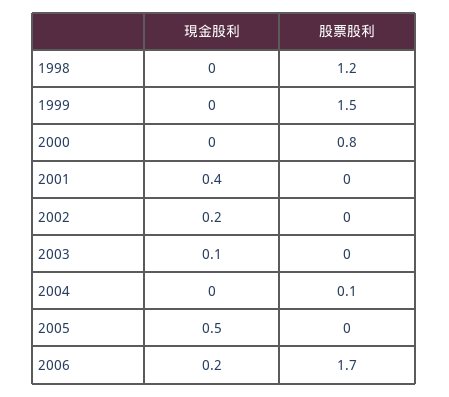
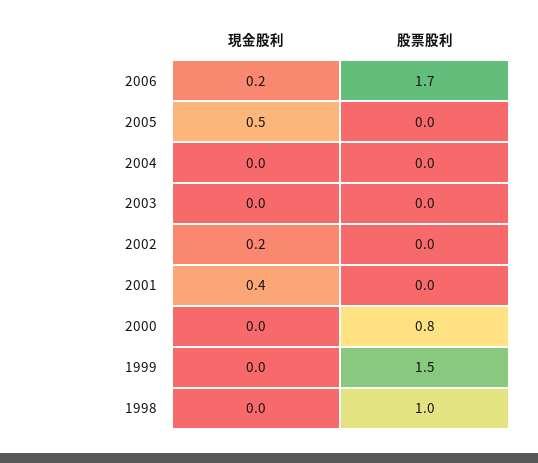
  {
    "現金股利": {
      "1998": 0,
      "1999": 0,
      "2000": 0,
      "2001": 0.4,
      "2002": 0.2,
-     "2003": 0.1,
+     "2003": 0,
      "2004": 0,
      "2005": 0.5,
      "2006": 0.2
    },
    "股票股利": {
-     "1998": 1.2,
+     "1998": 1,
      "1999": 1.5,
      "2000": 0.8,
      "2001": 0,
      "2002": 0,
      "2003": 0,
-     "2004": 0.1,
+     "2004": 0,
      "2005": 0,
      "2006": 1.7
    }
  }

